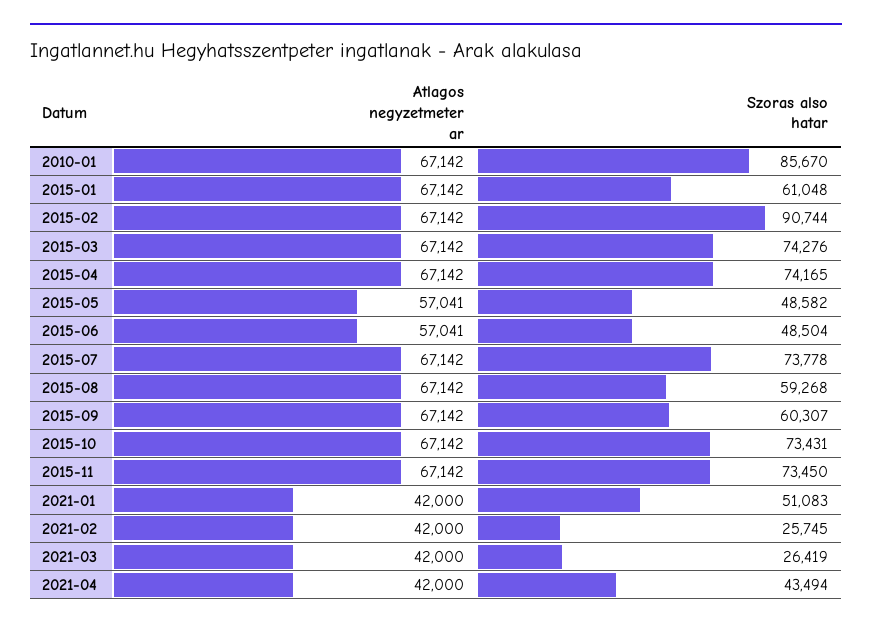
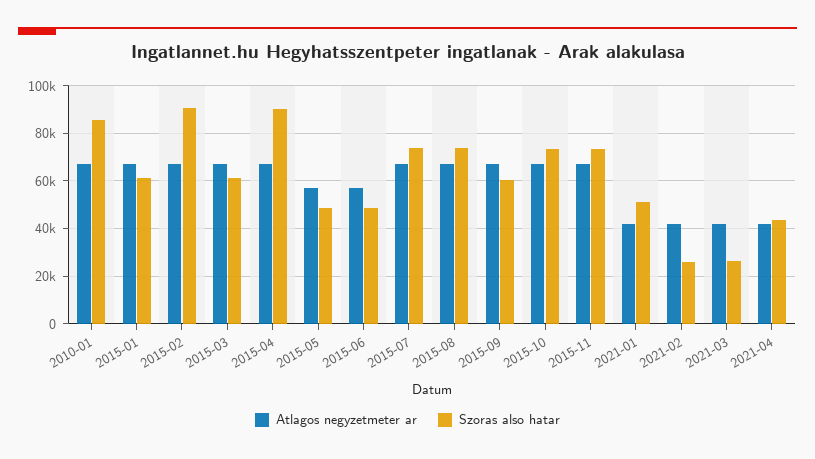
  {
    "Atlagos negyzetmeter ar": {
      "2010-01": 67142,
      "2015-01": 67142,
      "2015-02": 67142,
      "2015-03": 67142,
      "2015-04": 67142,
      "2015-05": 57041,
      "2015-06": 57041,
      "2015-07": 67142,
      "2015-08": 67142,
      "2015-09": 67142,
      "2015-10": 67142,
      "2015-11": 67142,
      "2021-01": 42000,
      "2021-02": 42000,
      "2021-03": 42000,
      "2021-04": 42000
    },
    "Szoras also hatar": {
      "2010-01": 85670,
      "2015-01": 61048,
      "2015-02": 90744,
-     "2015-03": 74276,
+     "2015-03": 60000,
-     "2015-04": 74165,
+     "2015-04": 90000,
      "2015-05": 48582,
      "2015-06": 48504,
      "2015-07": 73778,
-     "2015-08": 59268,
+     "2015-08": 75000,
      "2015-09": 60307,
      "2015-10": 73431,
      "2015-11": 73450,
      "2021-01": 51083,
      "2021-02": 25745,
      "2021-03": 26419,
      "2021-04": 43494
    }
  }

